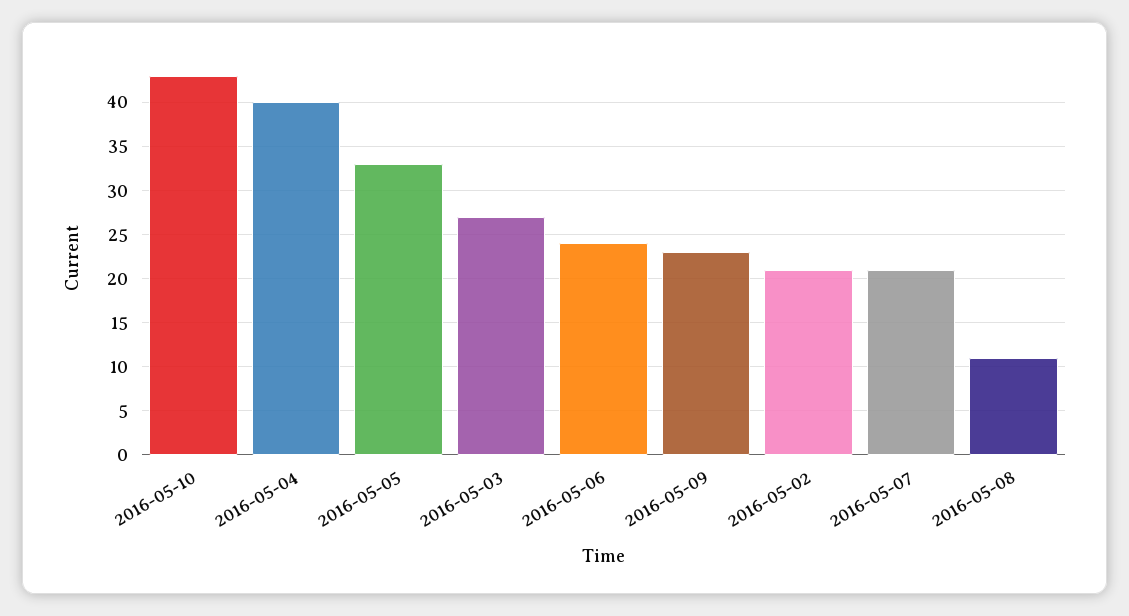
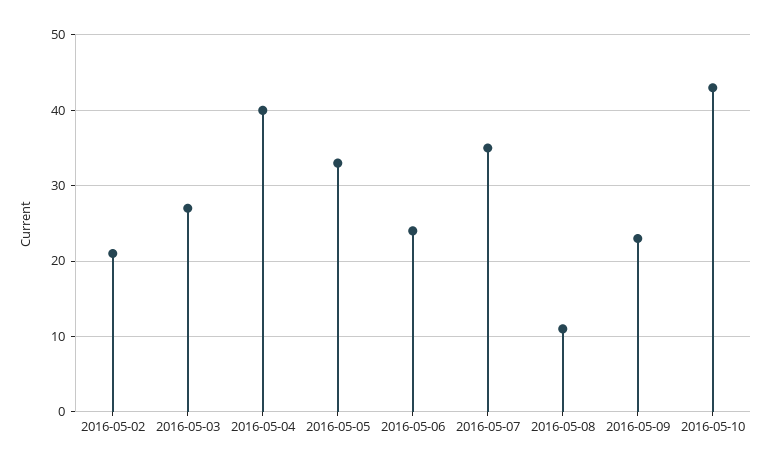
  {
    "2016-05-10": 43,
    "2016-05-04": 40,
    "2016-05-05": 33,
    "2016-05-03": 27,
    "2016-05-06": 24,
    "2016-05-09": 23,
    "2016-05-02": 21,
-   "2016-05-07": 21,
+   "2016-05-07": 35,
    "2016-05-08": 11
  }

